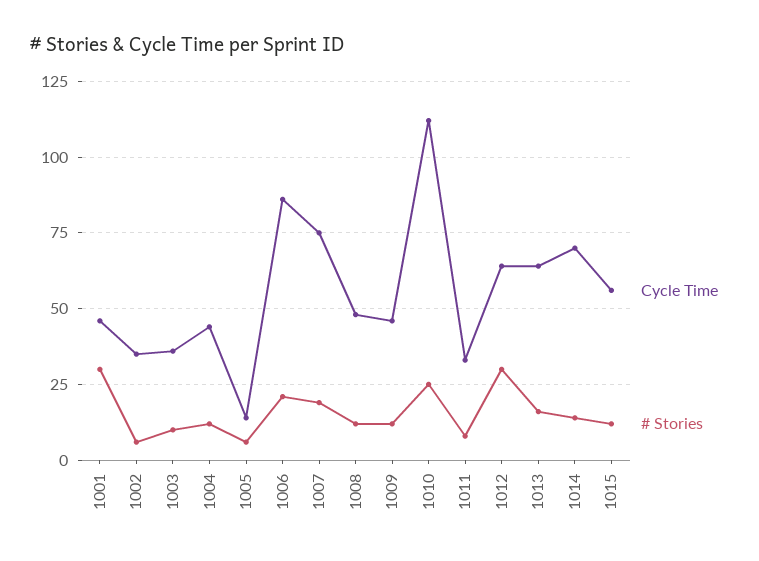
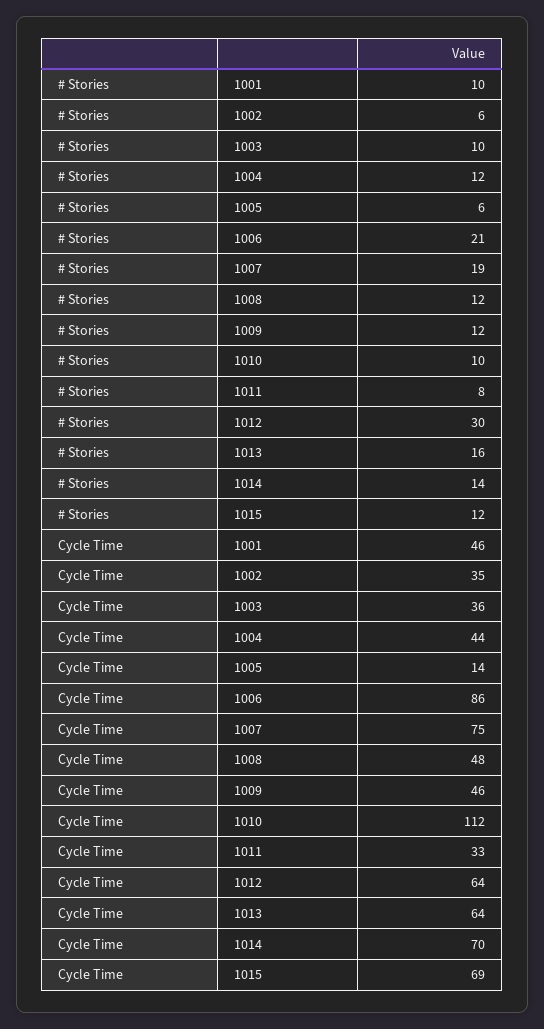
  {
    "Cycle Time": {
      "1001": 46,
      "1002": 35,
      "1003": 36,
      "1004": 44,
      "1005": 14,
      "1006": 86,
      "1007": 75,
      "1008": 48,
      "1009": 46,
      "1010": 112,
      "1011": 33,
      "1012": 64,
      "1013": 64,
      "1014": 70,
-     "1015": 55
+     "1015": 69
    },
    "# Stories": {
-     "1001": 30,
+     "1001": 10,
      "1002": 6,
      "1003": 10,
      "1004": 12,
      "1005": 6,
      "1006": 21,
      "1007": 19,
      "1008": 12,
      "1009": 12,
-     "1010": 25,
+     "1010": 10,
      "1011": 8,
      "1012": 30,
      "1013": 16,
      "1014": 14,
      "1015": 12
    }
  }

